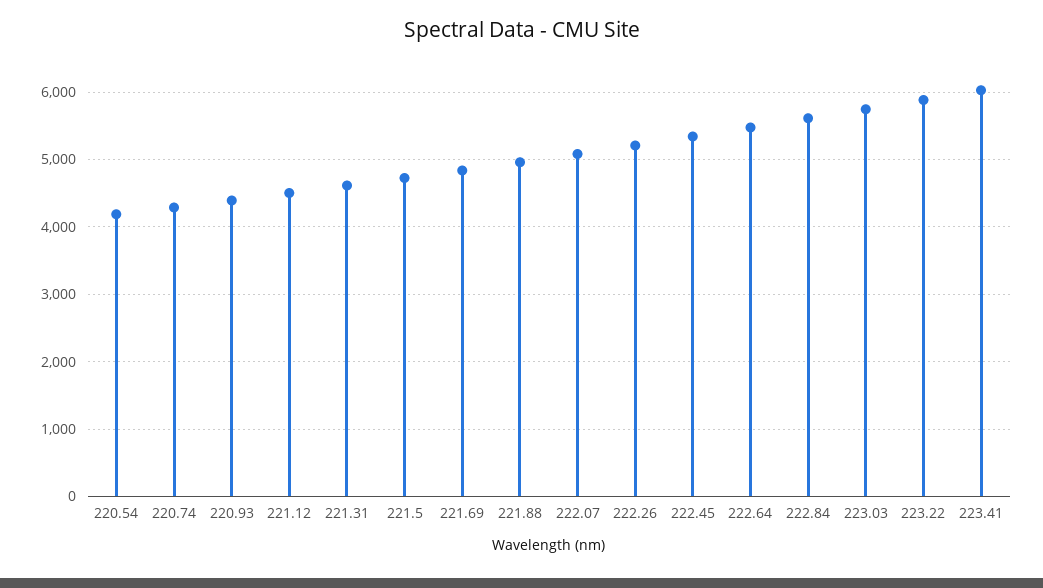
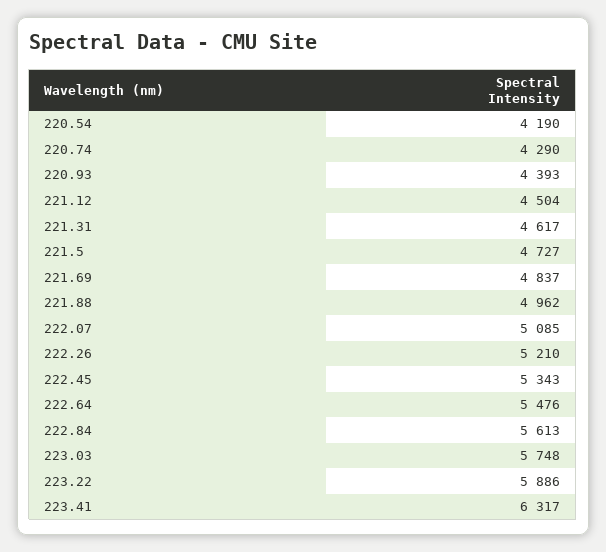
  {
    "220.54": 4190,
    "220.74": 4290,
    "220.93": 4393,
    "221.12": 4504,
    "221.31": 4617,
    "221.5": 4727,
    "221.69": 4837,
    "221.88": 4962,
    "222.07": 5085,
    "222.26": 5210,
    "222.45": 5343,
    "222.64": 5476,
    "222.84": 5613,
    "223.03": 5748,
    "223.22": 5886,
-   "223.41": 6000
+   "223.41": 6317
  }

